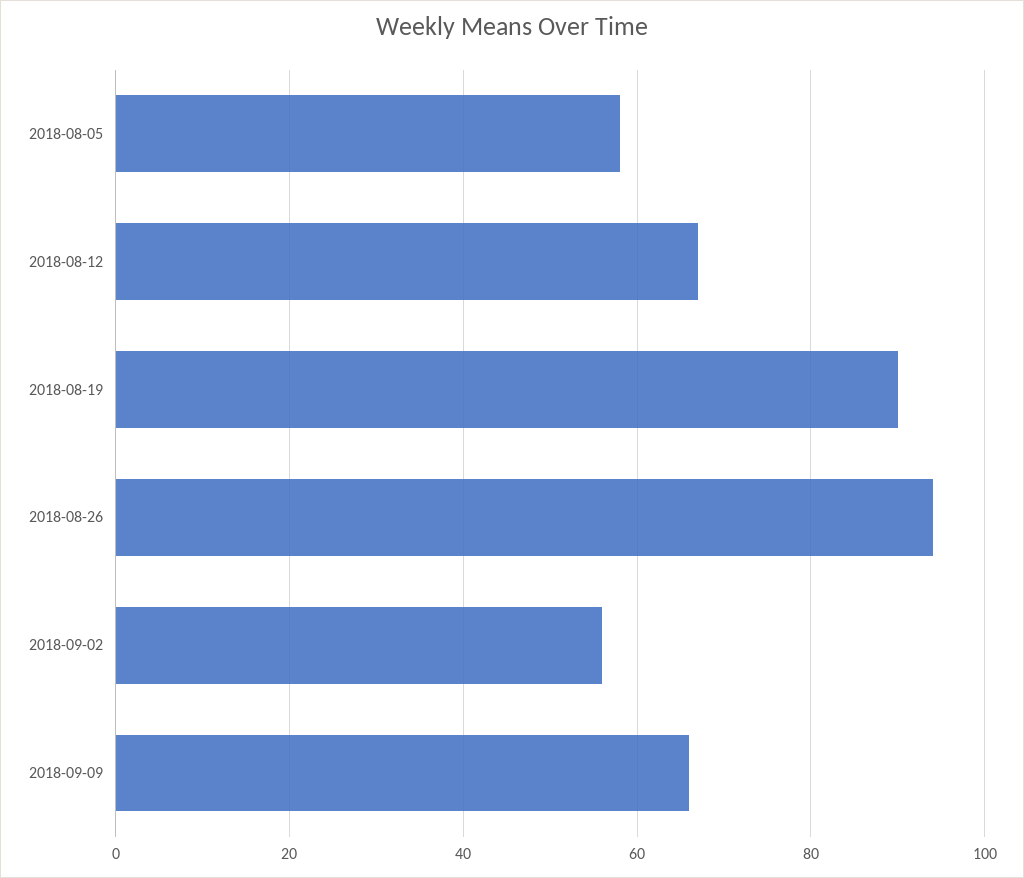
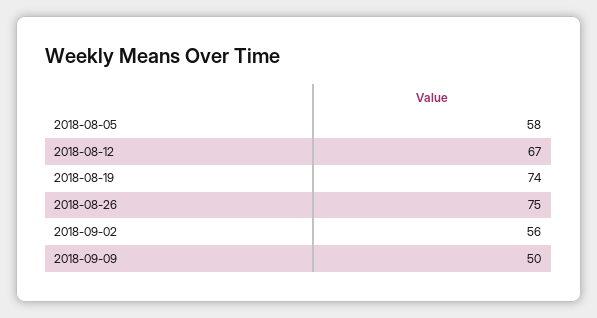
  {
    "2018-08-05": 58,
    "2018-08-12": 67,
-   "2018-08-19": 90,
+   "2018-08-19": 74,
-   "2018-08-26": 95,
+   "2018-08-26": 75,
    "2018-09-02": 56,
-   "2018-09-09": 65
+   "2018-09-09": 50
  }

